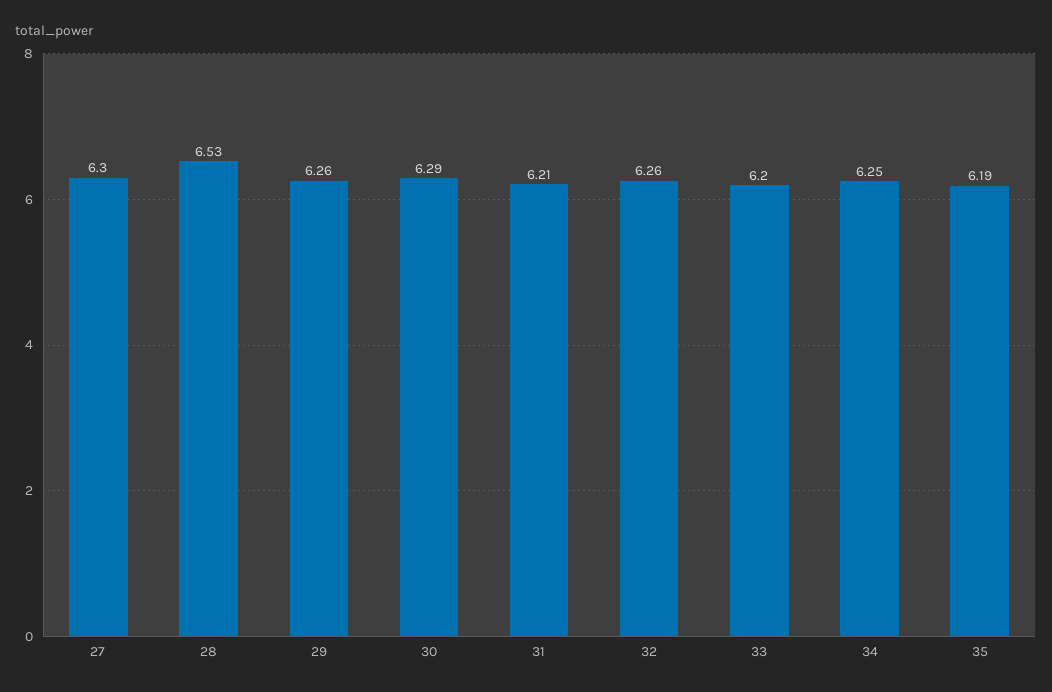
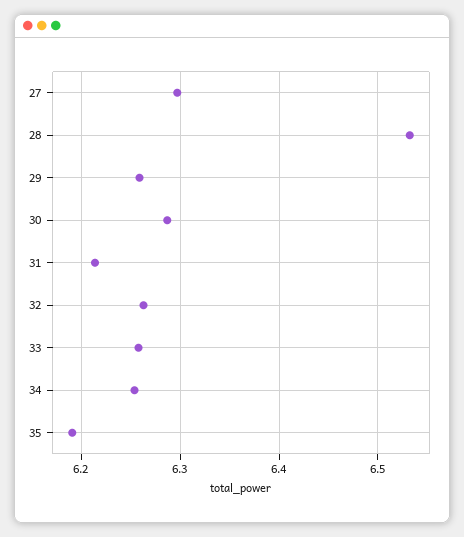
  {
    "27": 6.3,
    "28": 6.53,
    "29": 6.26,
    "30": 6.29,
    "31": 6.21,
    "32": 6.26,
-   "33": 6.2,
+   "33": 6.26,
    "34": 6.25,
    "35": 6.19
  }

